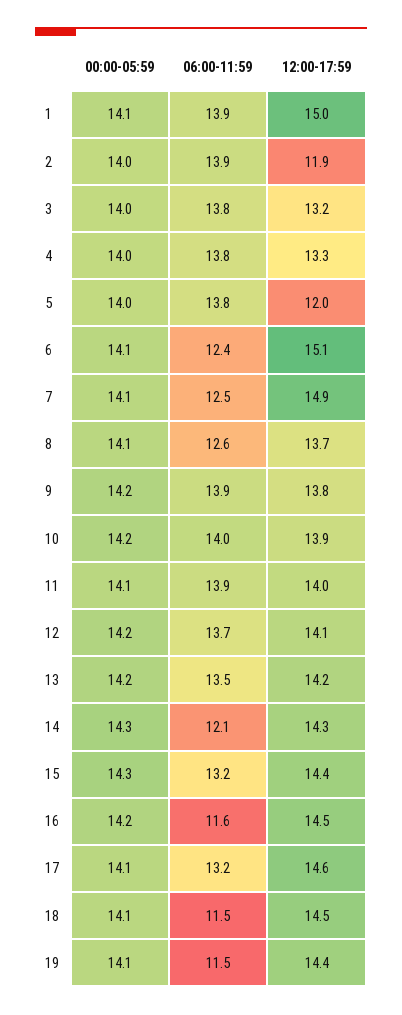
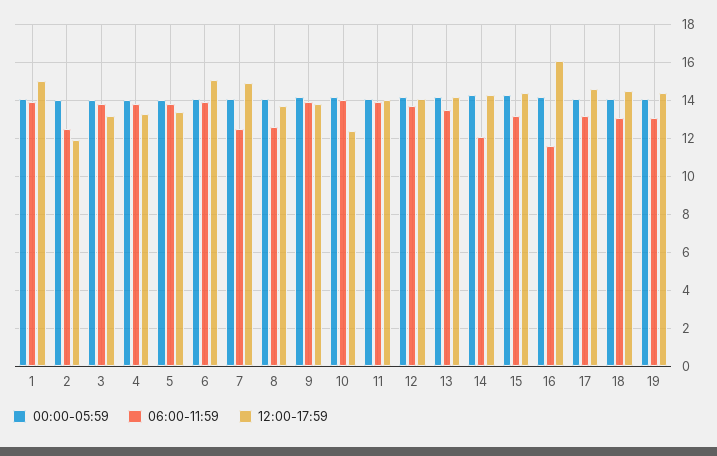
  {
    "00:00-05:59": {
      "1": 14.1,
      "2": 14,
      "3": 14,
      "4": 14,
      "5": 14,
      "6": 14.1,
      "7": 14.1,
      "8": 14.1,
      "9": 14.2,
      "10": 14.2,
      "11": 14.1,
      "12": 14.2,
      "13": 14.2,
      "14": 14.3,
      "15": 14.3,
      "16": 14.2,
      "17": 14.1,
      "18": 14.1,
      "19": 14.1
    },
    "06:00-11:59": {
      "1": 13.9,
-     "2": 13.9,
+     "2": 12.5,
      "3": 13.8,
      "4": 13.8,
      "5": 13.8,
-     "6": 12.4,
+     "6": 14,
      "7": 12.5,
      "8": 12.6,
      "9": 13.9,
      "10": 14,
      "11": 13.9,
      "12": 13.7,
      "13": 13.5,
      "14": 12.1,
      "15": 13.2,
      "16": 11.6,
      "17": 13.2,
-     "18": 11.5,
+     "18": 13,
-     "19": 11.5
+     "19": 13
    },
    "12:00-17:59": {
      "1": 15,
      "2": 11.9,
      "3": 13.2,
      "4": 13.3,
-     "5": 12,
+     "5": 13.5,
      "6": 15.1,
      "7": 14.9,
      "8": 13.7,
      "9": 13.8,
-     "10": 13.9,
+     "10": 12.5,
      "11": 14,
      "12": 14.1,
      "13": 14.2,
      "14": 14.3,
      "15": 14.4,
-     "16": 14.5,
+     "16": 16,
      "17": 14.6,
      "18": 14.5,
      "19": 14.4
    }
  }

